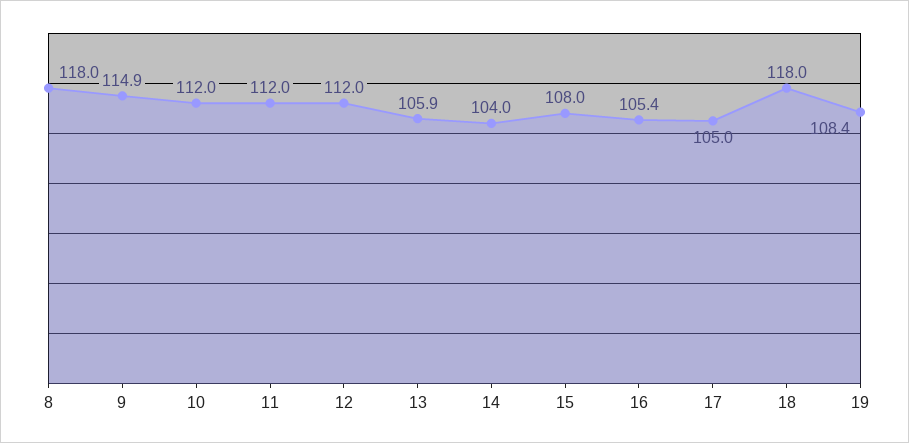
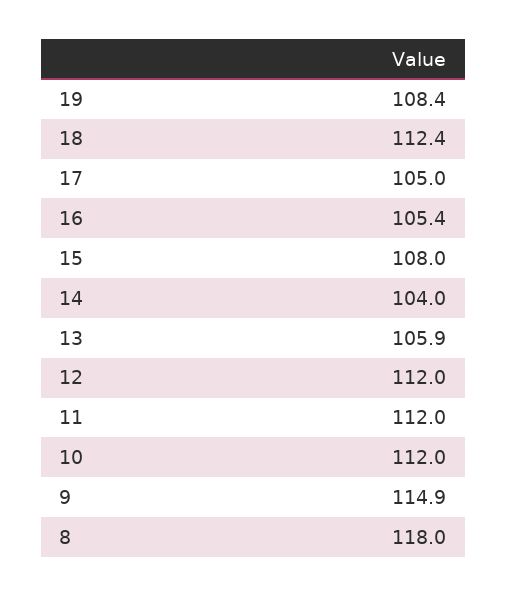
  {
    "8": 118,
    "9": 114.9,
    "10": 112,
    "11": 112,
    "12": 112,
    "13": 105.9,
    "14": 104,
    "15": 108,
    "16": 105.4,
    "17": 105,
-   "18": 118,
+   "18": 112.4,
    "19": 108.4
  }

